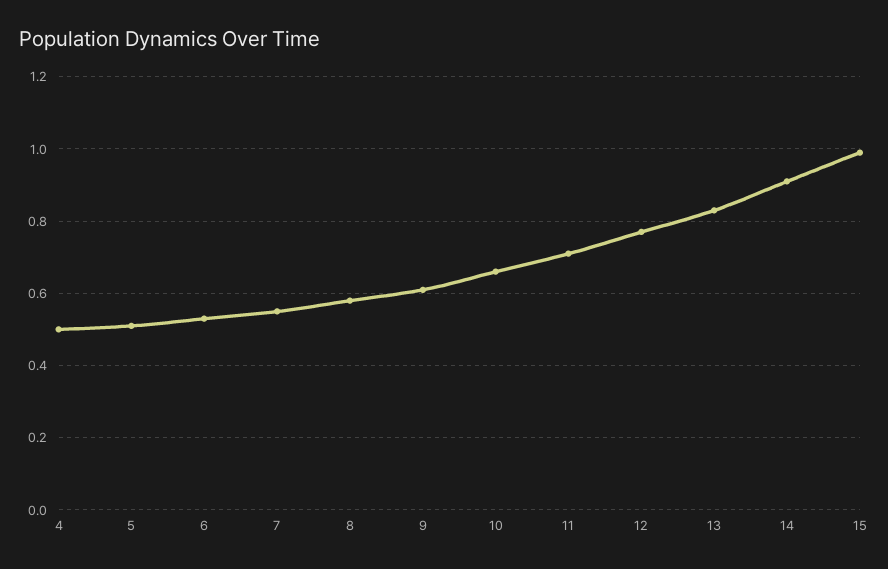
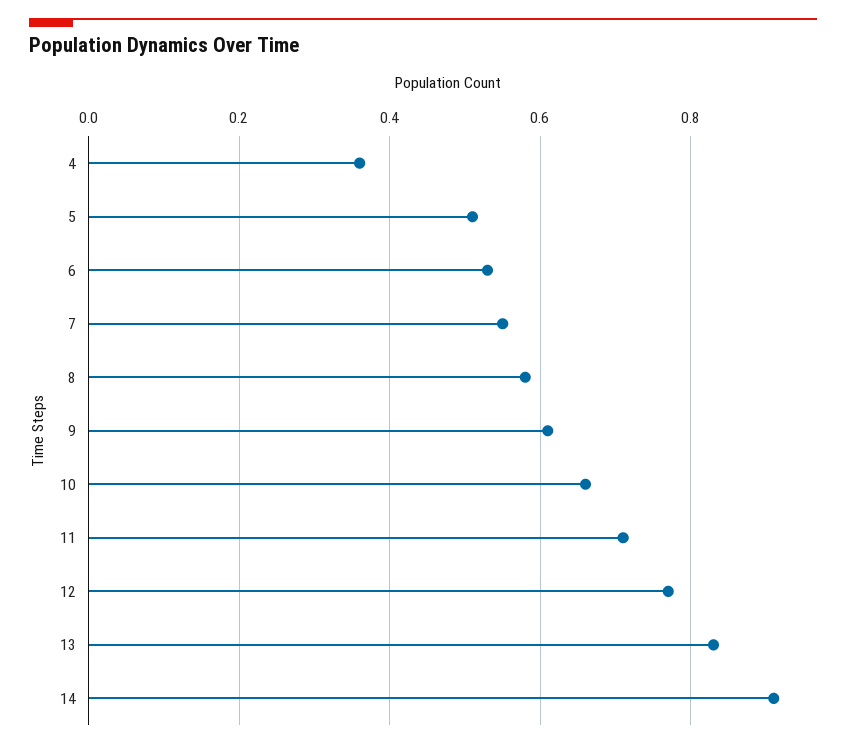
  {
-   "4": 0.5,
+   "4": 0.35,
    "5": 0.5,
    "6": 0.55,
    "7": 0.55,
    "8": 0.6,
    "9": 0.6,
    "10": 0.65,
    "11": 0.7,
    "12": 0.75,
    "13": 0.85,
-   "14": 0.9,
+   "14": 0.9
-   "15": 1
  }

